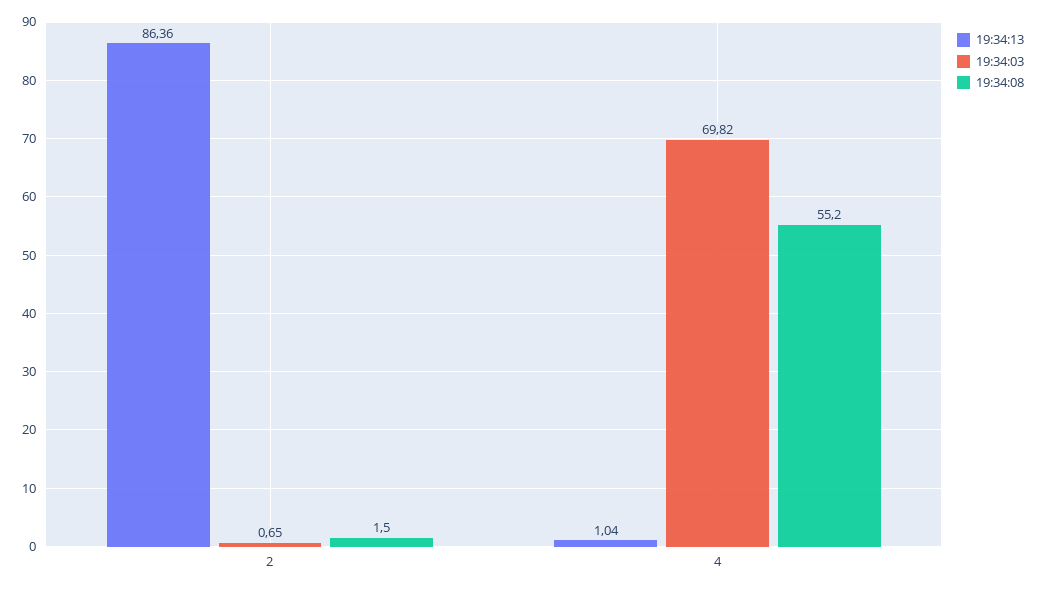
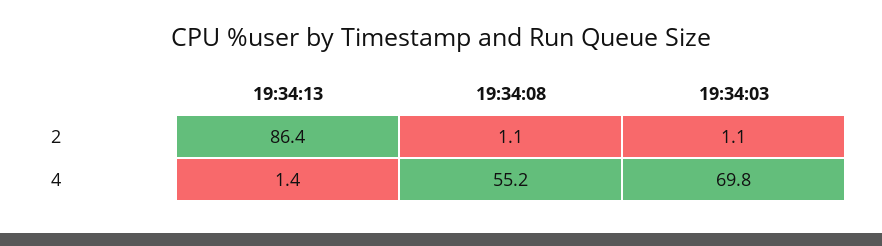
  {
    "19:34:13": {
      "2": 86.36,
-     "4": 1.04
+     "4": 1.4
    },
    "19:34:03": {
-     "2": 0.65,
+     "2": 1.1,
      "4": 69.82
    },
    "19:34:08": {
-     "2": 1.5,
+     "2": 1.1,
      "4": 55.2
    }
  }

